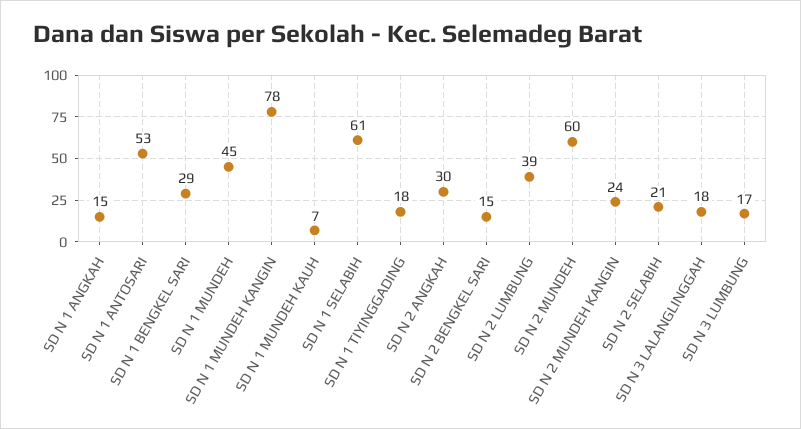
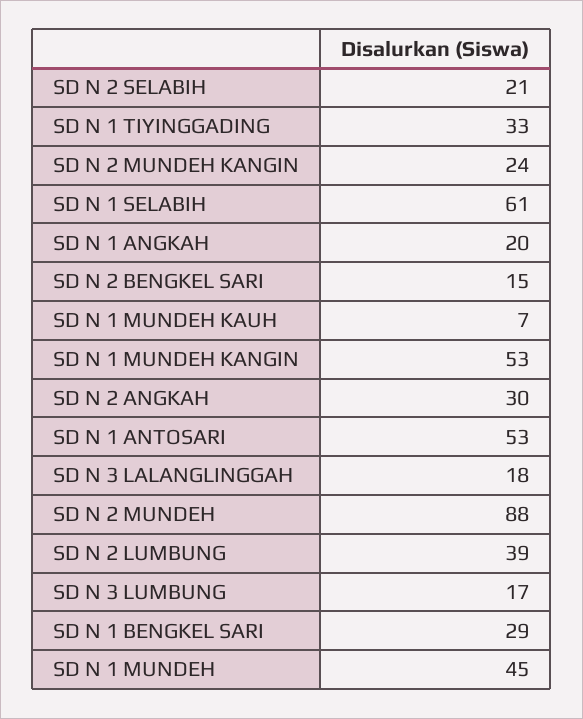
  {
-   "SD N 1 ANGKAH": 15,
+   "SD N 1 ANGKAH": 20,
    "SD N 1 ANTOSARI": 53,
    "SD N 1 BENGKEL SARI": 29,
    "SD N 1 MUNDEH": 45,
-   "SD N 1 MUNDEH KANGIN": 78,
+   "SD N 1 MUNDEH KANGIN": 53,
    "SD N 1 MUNDEH KAUH": 7,
    "SD N 1 SELABIH": 61,
-   "SD N 1 TIYINGGADING": 18,
+   "SD N 1 TIYINGGADING": 33,
    "SD N 2 ANGKAH": 30,
    "SD N 2 BENGKEL SARI": 15,
    "SD N 2 LUMBUNG": 39,
-   "SD N 2 MUNDEH": 60,
+   "SD N 2 MUNDEH": 88,
    "SD N 2 MUNDEH KANGIN": 24,
    "SD N 2 SELABIH": 21,
    "SD N 3 LALANGLINGGAH": 18,
    "SD N 3 LUMBUNG": 17
  }

